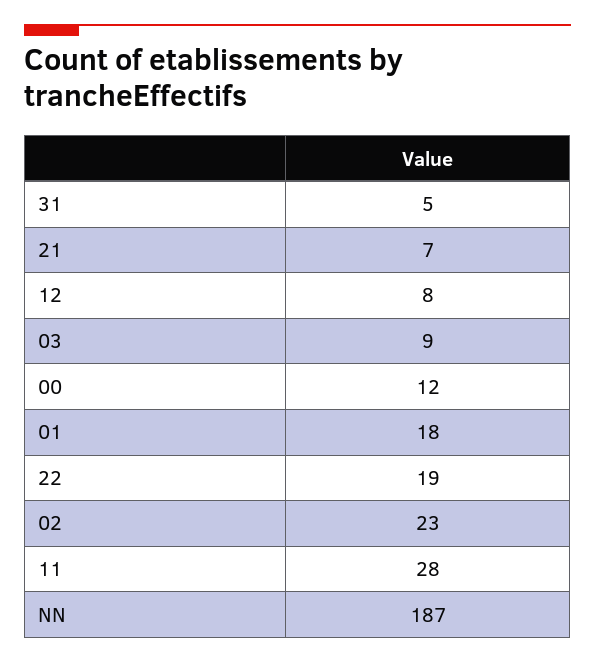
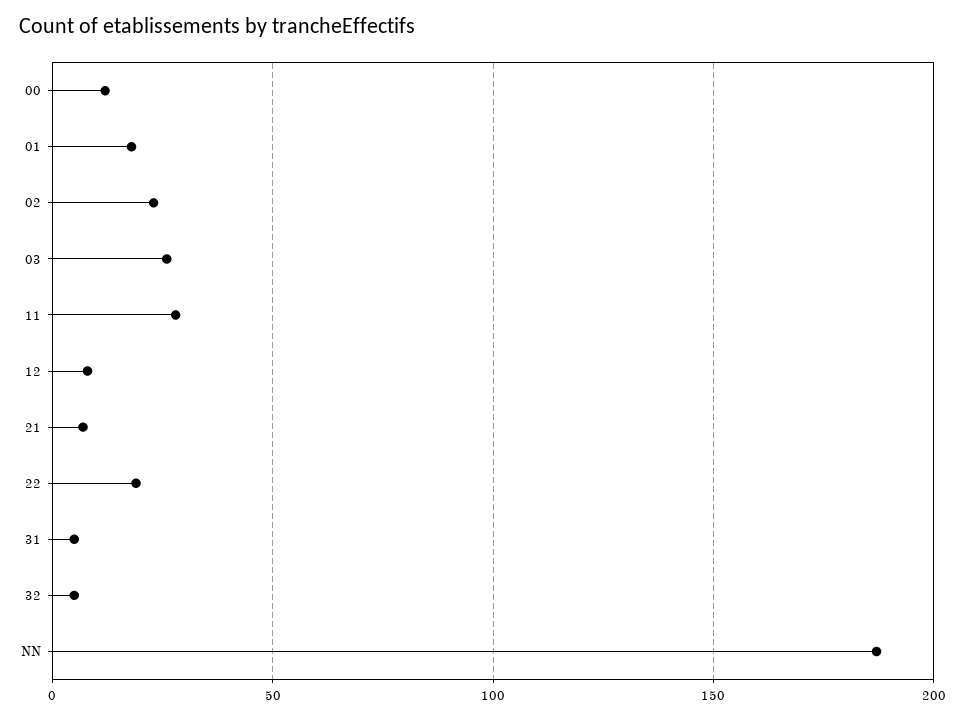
  {
    "31": 5,
    "21": 7,
    "12": 8,
-   "03": 9,
+   "03": 25,
    "00": 12,
    "01": 18,
    "22": 19,
    "02": 23,
    "11": 28,
-   "NN": 187
+   "NN": 187,
+   "32": 5
  }

